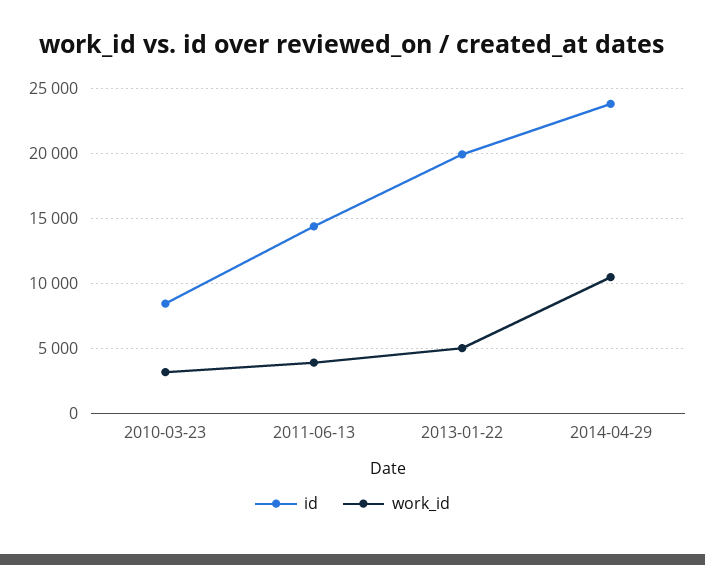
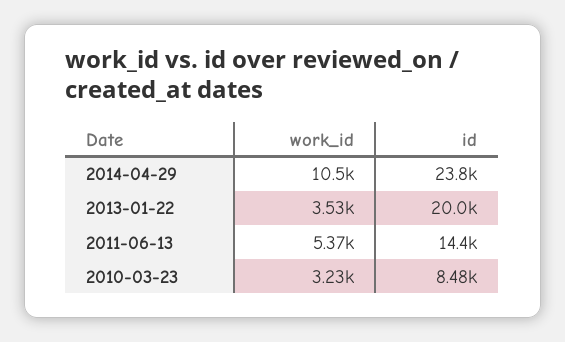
  {
    "id": {
      "2010-03-23": 8480,
      "2011-06-13": 14400,
      "2013-01-22": 20000,
      "2014-04-29": 23800
    },
    "work_id": {
      "2010-03-23": 3230,
-     "2011-06-13": 4000,
+     "2011-06-13": 5370,
-     "2013-01-22": 5000,
+     "2013-01-22": 3530,
      "2014-04-29": 10500
    }
  }

